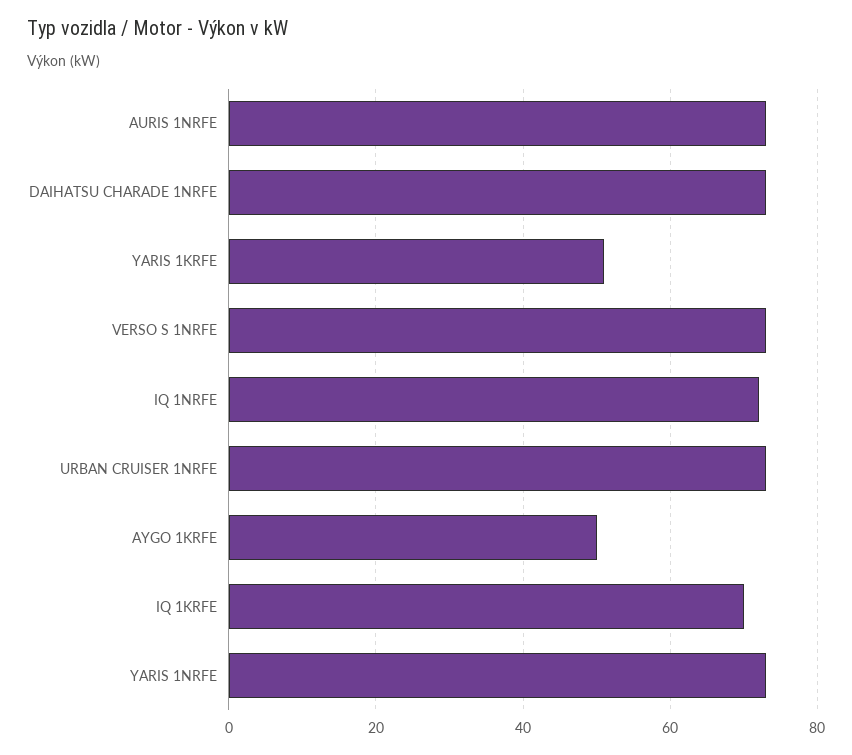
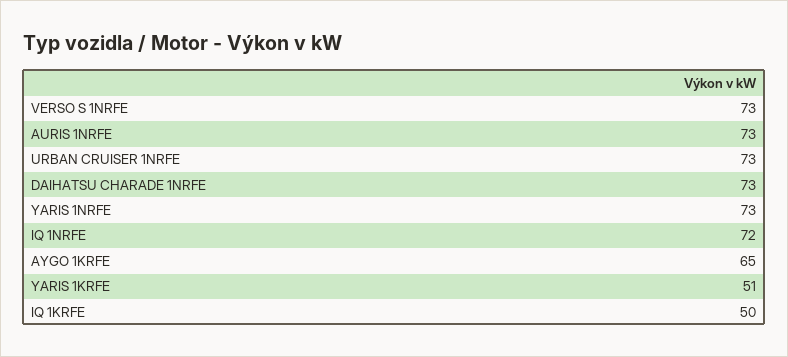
  {
    "AURIS 1NRFE": 73,
    "DAIHATSU CHARADE 1NRFE": 73,
    "YARIS 1KRFE": 51,
    "VERSO S 1NRFE": 73,
    "IQ 1NRFE": 72,
    "URBAN CRUISER 1NRFE": 73,
-   "AYGO 1KRFE": 50,
+   "AYGO 1KRFE": 65,
-   "IQ 1KRFE": 70,
+   "IQ 1KRFE": 50,
    "YARIS 1NRFE": 73
  }

